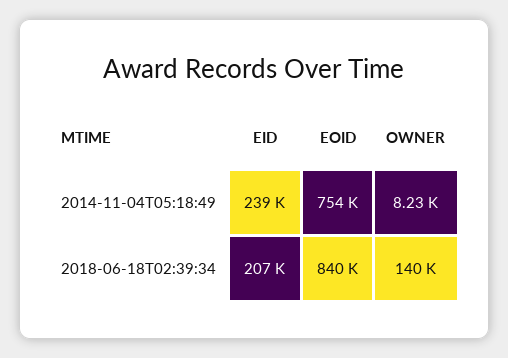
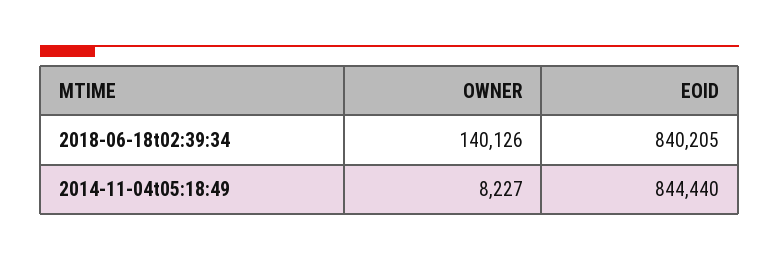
  {
-   "EID": {
-     "2014-11-04T05:18:49": 239000,
-     "2018-06-18T02:39:34": 207000
-   },
    "EOID": {
-     "2014-11-04T05:18:49": 754000,
+     "2014-11-04T05:18:49": 844440,
      "2018-06-18T02:39:34": 840205
    },
    "OWNER": {
      "2014-11-04T05:18:49": 8227,
      "2018-06-18T02:39:34": 140126
    }
  }

